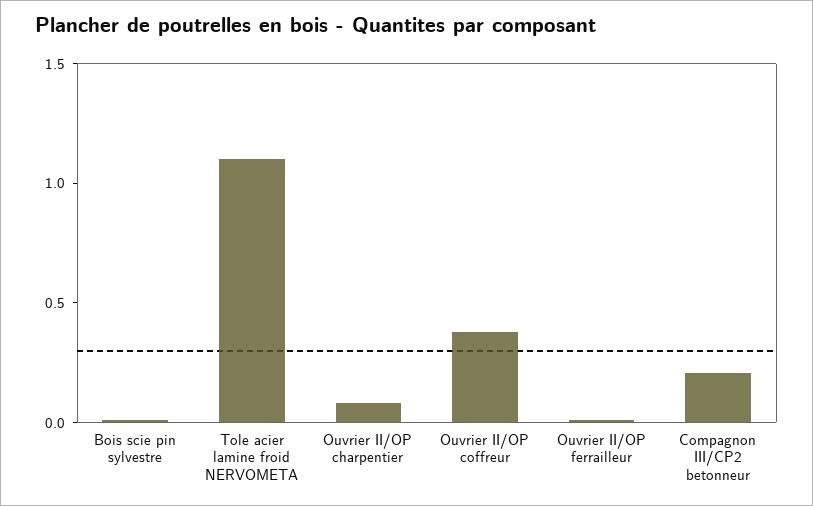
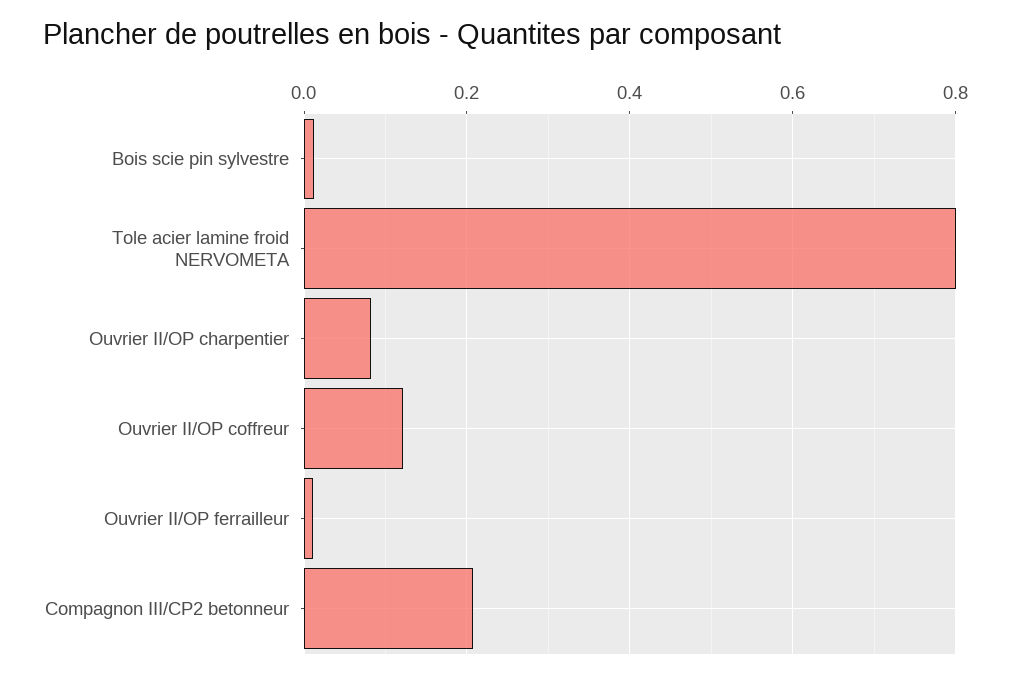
  {
    "Bois scie pin sylvestre": 0.02,
-   "Tole acier lamine froid NERVOMETA": 1.1,
+   "Tole acier lamine froid NERVOMETA": 0.8,
    "Ouvrier II/OP charpentier": 0.08,
-   "Ouvrier II/OP coffreur": 0.4,
+   "Ouvrier II/OP coffreur": 0.12,
    "Ouvrier II/OP ferrailleur": 0.02,
    "Compagnon III/CP2 betonneur": 0.2
  }

